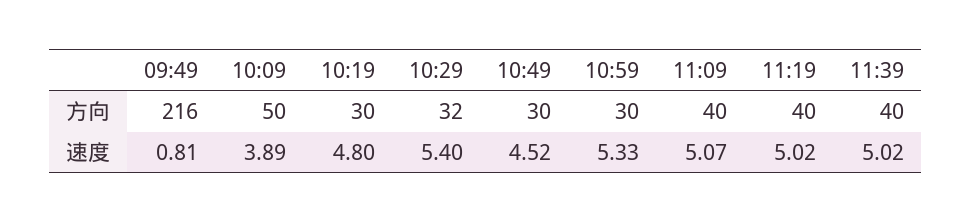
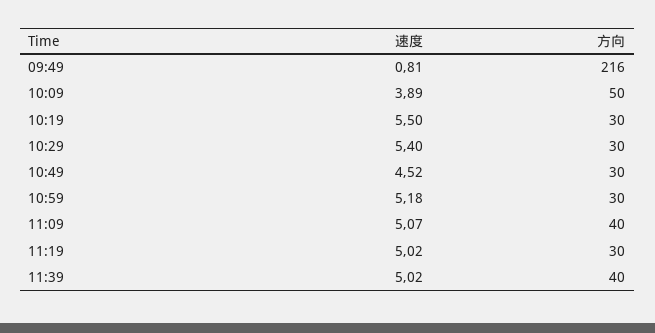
  {
    "09:49": {
      "方向": 216,
      "速度": 0.81
    },
    "10:09": {
      "方向": 50,
      "速度": 3.89
    },
    "10:19": {
      "方向": 30,
-     "速度": 4.8
+     "速度": 5.5
    },
    "10:29": {
-     "方向": 32,
+     "方向": 30,
      "速度": 5.4
    },
    "10:49": {
      "方向": 30,
      "速度": 4.52
    },
    "10:59": {
      "方向": 30,
-     "速度": 5.33
+     "速度": 5.18
    },
    "11:09": {
      "方向": 40,
      "速度": 5.07
    },
    "11:19": {
-     "方向": 40,
+     "方向": 30,
      "速度": 5.02
    },
    "11:39": {
      "方向": 40,
      "速度": 5.02
    }
  }

